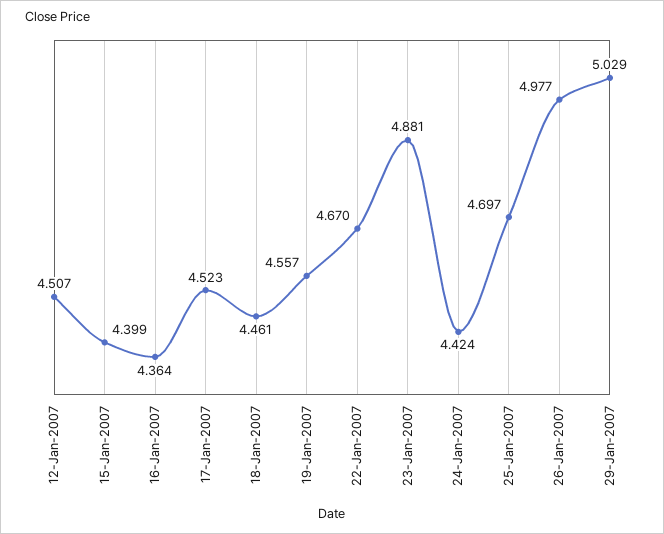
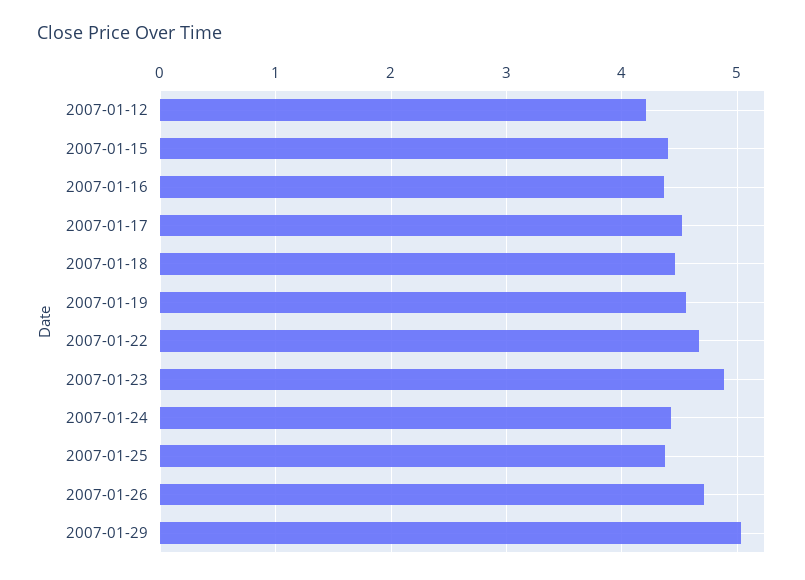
  {
-   "12-Jan-2007": 4.507,
+   "12-Jan-2007": 4.2,
    "15-Jan-2007": 4.399,
    "16-Jan-2007": 4.364,
    "17-Jan-2007": 4.523,
    "18-Jan-2007": 4.461,
    "19-Jan-2007": 4.557,
    "22-Jan-2007": 4.67,
    "23-Jan-2007": 4.881,
    "24-Jan-2007": 4.424,
-   "25-Jan-2007": 4.697,
+   "25-Jan-2007": 4.4,
-   "26-Jan-2007": 4.977,
+   "26-Jan-2007": 4.7,
    "29-Jan-2007": 5.029
  }

